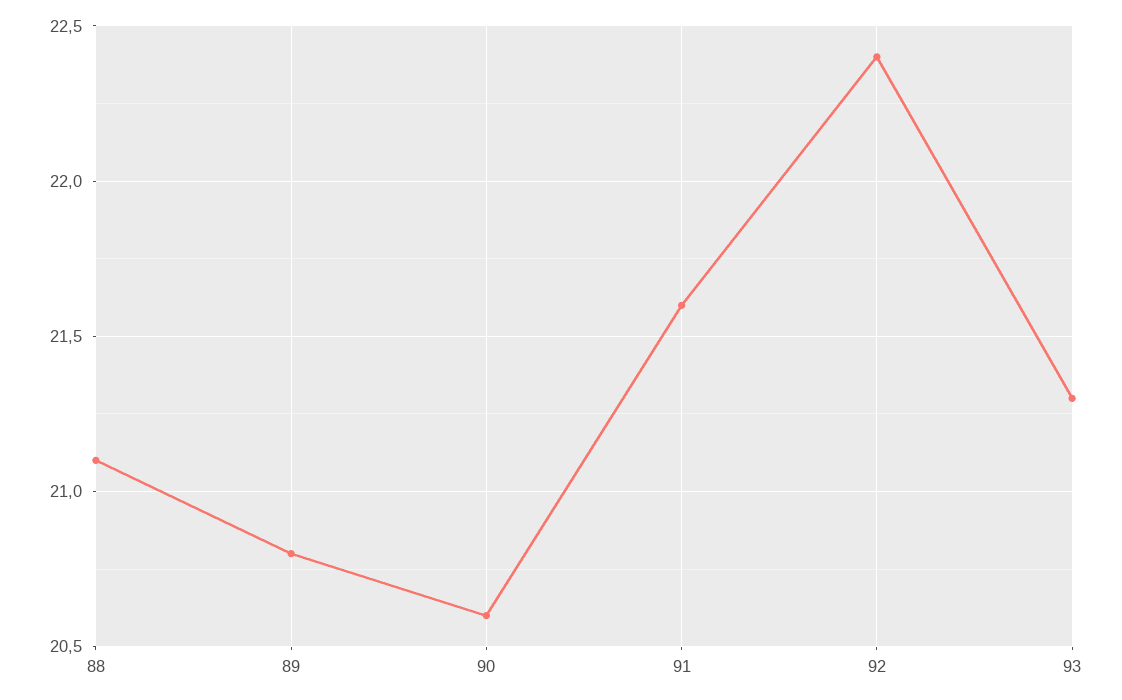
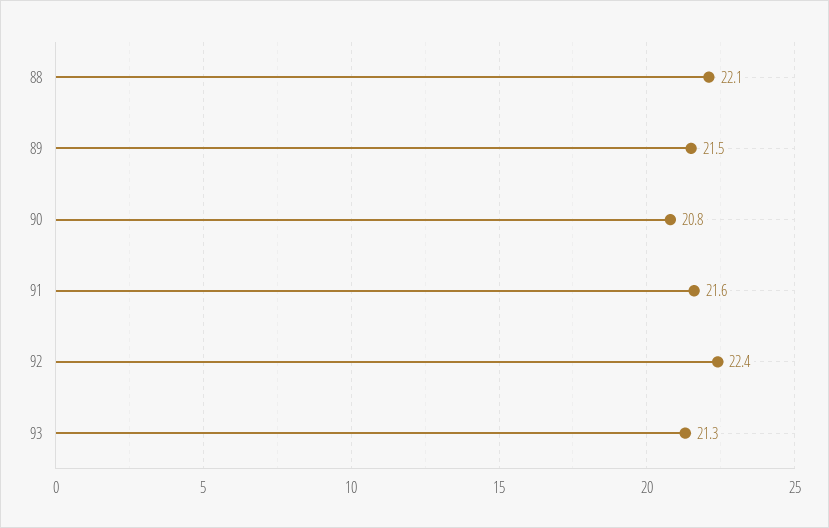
  {
-   "88": 21.1,
+   "88": 22.1,
-   "89": 20.8,
+   "89": 21.5,
-   "90": 20.6,
+   "90": 20.8,
    "91": 21.6,
    "92": 22.4,
    "93": 21.3
  }

